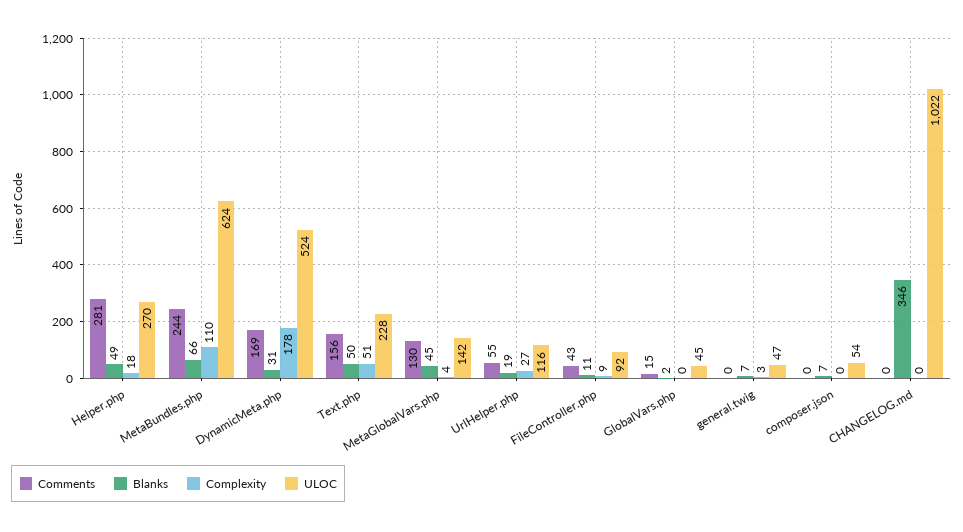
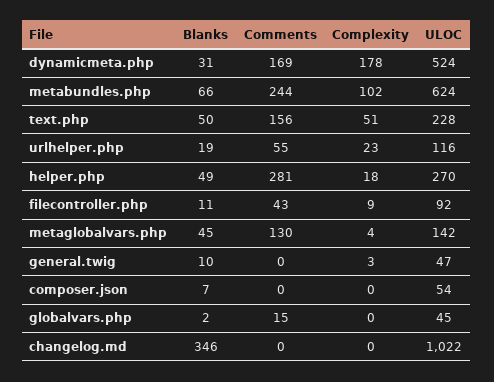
  {
    "Comments": {
      "Helper.php": 281,
      "MetaBundles.php": 244,
      "DynamicMeta.php": 169,
      "Text.php": 156,
      "MetaGlobalVars.php": 130,
      "UrlHelper.php": 55,
      "FileController.php": 43,
      "GlobalVars.php": 15,
      "general.twig": 0,
      "composer.json": 0,
      "CHANGELOG.md": 0
    },
    "Blanks": {
      "Helper.php": 49,
      "MetaBundles.php": 66,
      "DynamicMeta.php": 31,
      "Text.php": 50,
      "MetaGlobalVars.php": 45,
      "UrlHelper.php": 19,
      "FileController.php": 11,
      "GlobalVars.php": 2,
-     "general.twig": 7,
+     "general.twig": 10,
      "composer.json": 7,
      "CHANGELOG.md": 346
    },
    "Complexity": {
      "Helper.php": 18,
-     "MetaBundles.php": 110,
+     "MetaBundles.php": 102,
      "DynamicMeta.php": 178,
      "Text.php": 51,
      "MetaGlobalVars.php": 4,
-     "UrlHelper.php": 27,
+     "UrlHelper.php": 23,
      "FileController.php": 9,
      "GlobalVars.php": 0,
      "general.twig": 3,
      "composer.json": 0,
      "CHANGELOG.md": 0
    },
    "ULOC": {
      "Helper.php": 270,
      "MetaBundles.php": 624,
      "DynamicMeta.php": 524,
      "Text.php": 228,
      "MetaGlobalVars.php": 142,
      "UrlHelper.php": 116,
      "FileController.php": 92,
      "GlobalVars.php": 45,
      "general.twig": 47,
      "composer.json": 54,
      "CHANGELOG.md": 1022
    }
  }

